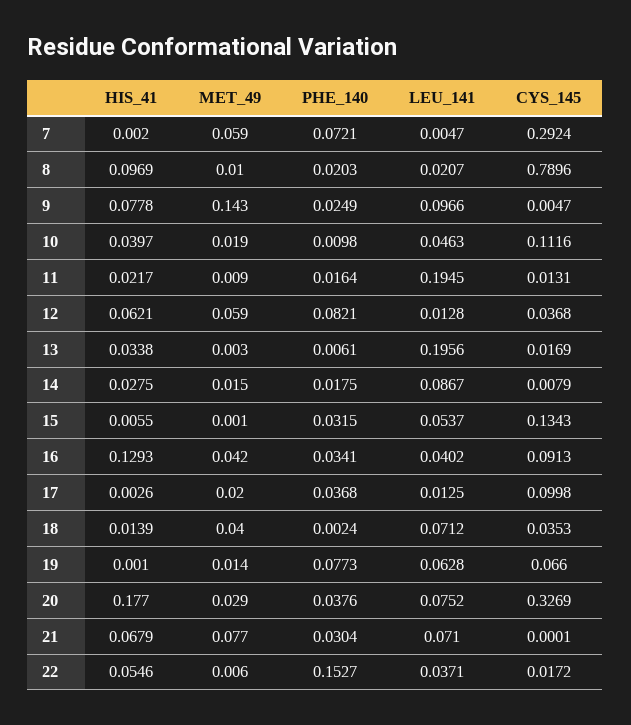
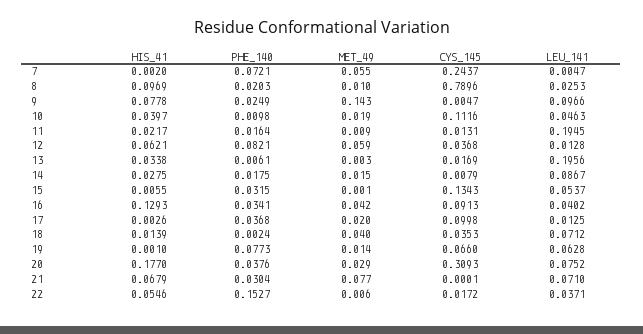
  {
    "HIS_41": {
      "7": 0.002,
      "8": 0.0969,
      "9": 0.0778,
      "10": 0.0397,
      "11": 0.0217,
      "12": 0.0621,
      "13": 0.0338,
      "14": 0.0275,
      "15": 0.0055,
      "16": 0.1293,
      "17": 0.0026,
      "18": 0.0139,
      "19": 0.001,
      "20": 0.177,
      "21": 0.0679,
      "22": 0.0546
    },
    "MET_49": {
-     "7": 0.059,
+     "7": 0.055,
      "8": 0.01,
      "9": 0.143,
      "10": 0.019,
      "11": 0.009,
      "12": 0.059,
      "13": 0.003,
      "14": 0.015,
      "15": 0.001,
      "16": 0.042,
      "17": 0.02,
      "18": 0.04,
      "19": 0.014,
      "20": 0.029,
      "21": 0.077,
      "22": 0.006
    },
    "PHE_140": {
      "7": 0.0721,
      "8": 0.0203,
      "9": 0.0249,
      "10": 0.0098,
      "11": 0.0164,
      "12": 0.0821,
      "13": 0.0061,
      "14": 0.0175,
      "15": 0.0315,
      "16": 0.0341,
      "17": 0.0368,
      "18": 0.0024,
      "19": 0.0773,
      "20": 0.0376,
      "21": 0.0304,
      "22": 0.1527
    },
    "LEU_141": {
      "7": 0.0047,
-     "8": 0.0207,
+     "8": 0.0253,
      "9": 0.0966,
      "10": 0.0463,
      "11": 0.1945,
      "12": 0.0128,
      "13": 0.1956,
      "14": 0.0867,
      "15": 0.0537,
      "16": 0.0402,
      "17": 0.0125,
      "18": 0.0712,
      "19": 0.0628,
      "20": 0.0752,
      "21": 0.071,
      "22": 0.0371
    },
    "CYS_145": {
-     "7": 0.2924,
+     "7": 0.2437,
      "8": 0.7896,
      "9": 0.0047,
      "10": 0.1116,
      "11": 0.0131,
      "12": 0.0368,
      "13": 0.0169,
      "14": 0.0079,
      "15": 0.1343,
      "16": 0.0913,
      "17": 0.0998,
      "18": 0.0353,
      "19": 0.066,
-     "20": 0.3269,
+     "20": 0.3093,
      "21": 0.0001,
      "22": 0.0172
    }
  }

